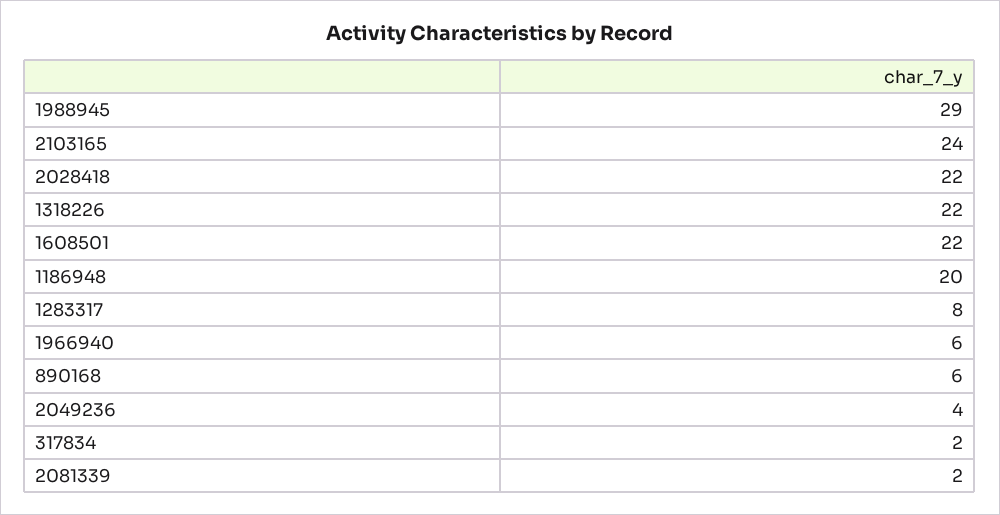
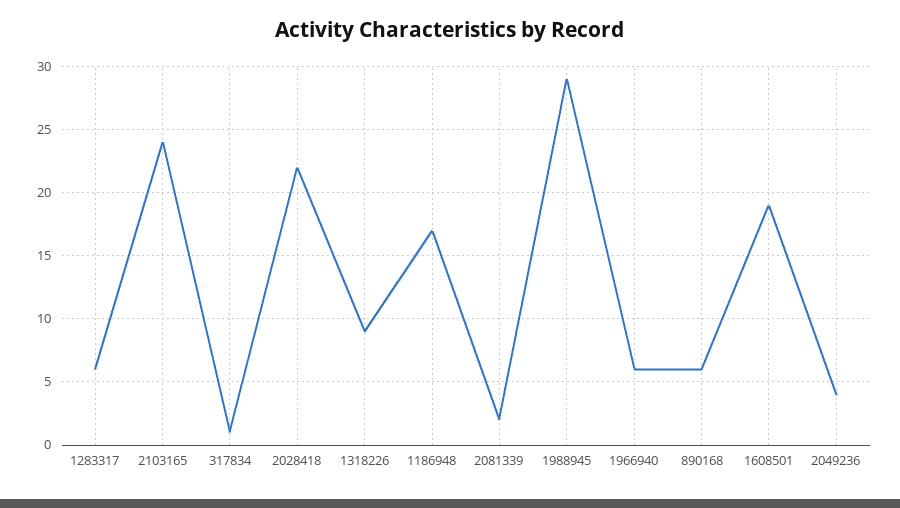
  {
    "1988945": 29,
    "2103165": 24,
    "2028418": 22,
-   "1318226": 22,
+   "1318226": 9,
-   "1608501": 22,
+   "1608501": 19,
-   "1186948": 20,
+   "1186948": 17,
-   "1283317": 8,
+   "1283317": 6,
    "1966940": 6,
    "890168": 6,
    "2049236": 4,
-   "317834": 2,
+   "317834": 1,
    "2081339": 2
  }

